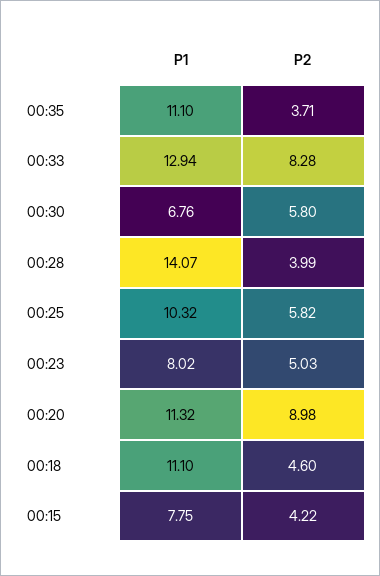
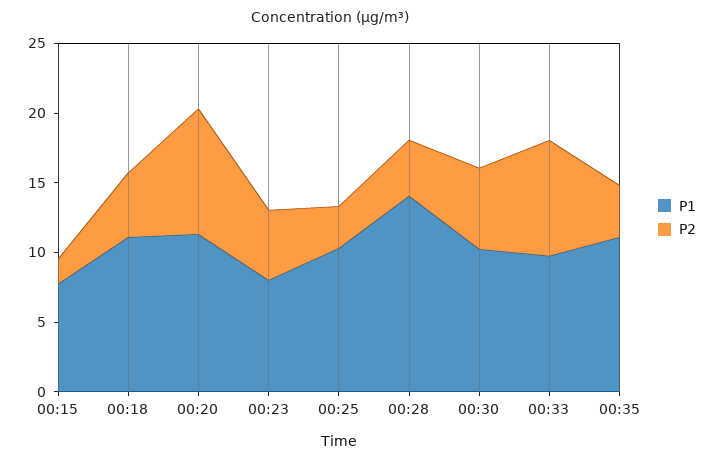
  {
    "P1": {
      "00:35": 11.1,
-     "00:33": 12.94,
+     "00:33": 10,
-     "00:30": 6.76,
+     "00:30": 10,
      "00:28": 14.07,
      "00:25": 10.32,
      "00:23": 8.02,
      "00:20": 11.32,
      "00:18": 11.1,
      "00:15": 7.75
    },
    "P2": {
      "00:35": 3.71,
      "00:33": 8.28,
      "00:30": 5.8,
      "00:28": 3.99,
-     "00:25": 5.82,
+     "00:25": 3,
      "00:23": 5.03,
      "00:20": 8.98,
      "00:18": 4.6,
-     "00:15": 4.22
+     "00:15": 2
    }
  }

